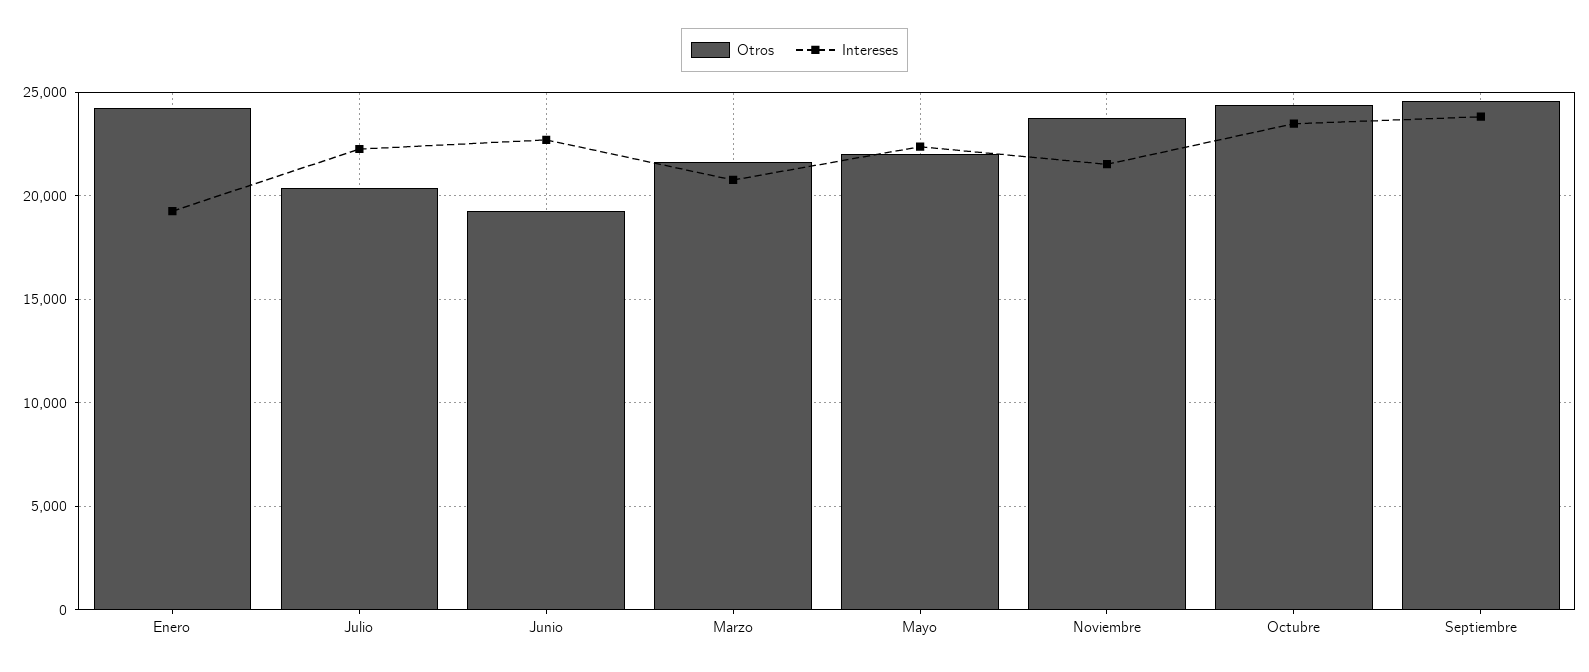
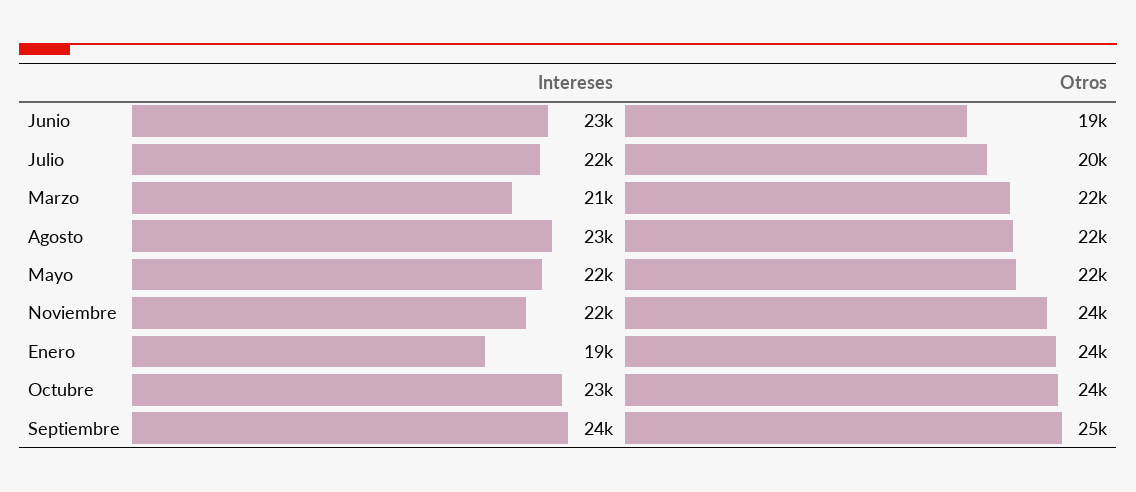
  {
    "Otros": {
      "Enero": 24000,
      "Julio": 20000,
      "Junio": 19000,
      "Marzo": 22000,
      "Mayo": 22000,
      "Noviembre": 24000,
      "Octubre": 24000,
-     "Septiembre": 25000
+     "Septiembre": 25000,
+     "Agosto": 22000
    },
    "Intereses": {
      "Enero": 19000,
      "Julio": 22000,
      "Junio": 23000,
      "Marzo": 21000,
      "Mayo": 22000,
      "Noviembre": 22000,
      "Octubre": 23000,
-     "Septiembre": 24000
+     "Septiembre": 24000,
+     "Agosto": 23000
    }
  }

